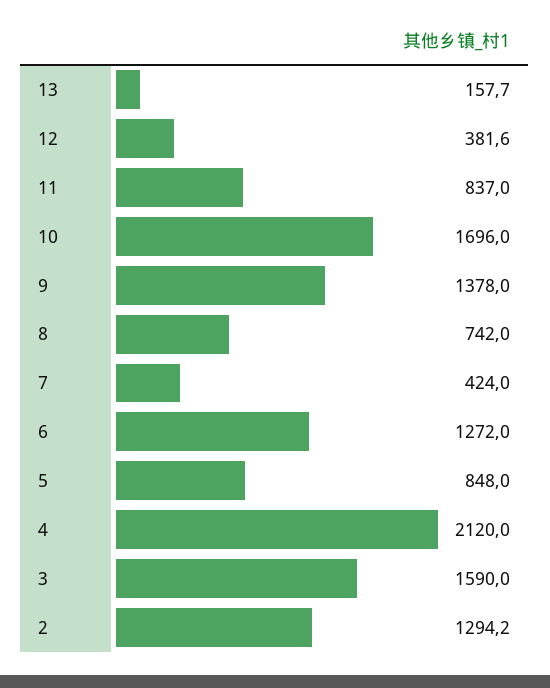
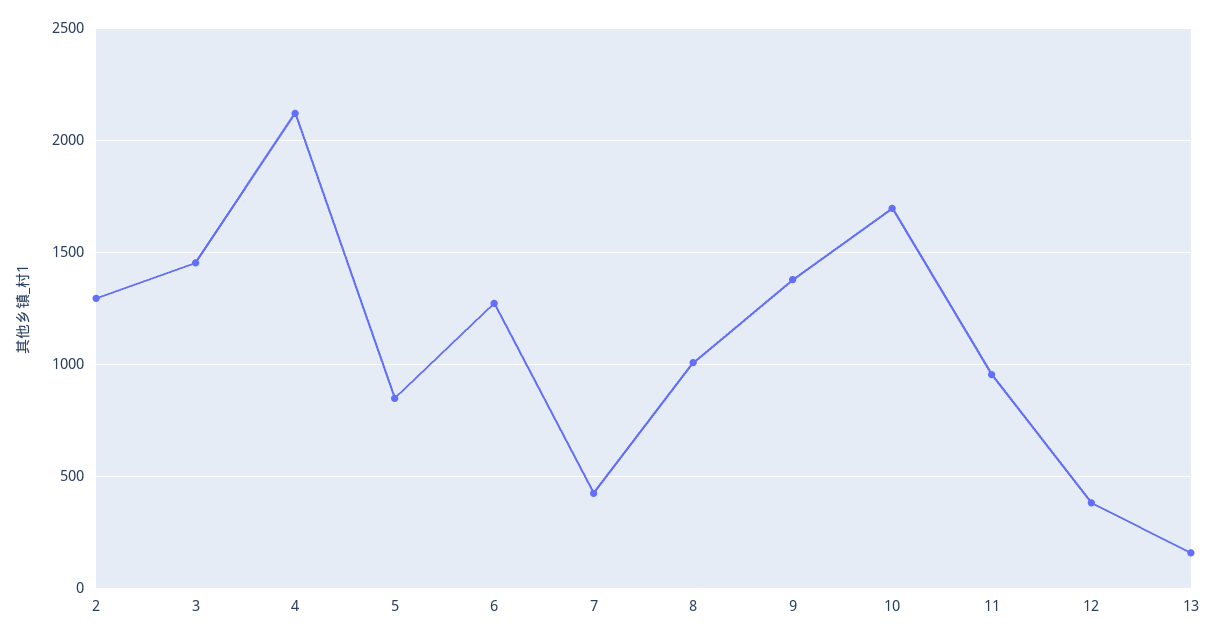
  {
    "13": 157.7,
    "12": 381.6,
-   "11": 837,
+   "11": 950,
    "10": 1696,
    "9": 1378,
-   "8": 742,
+   "8": 1000,
    "7": 424,
    "6": 1272,
    "5": 848,
    "4": 2120,
-   "3": 1590,
+   "3": 1450,
    "2": 1294.2
  }

